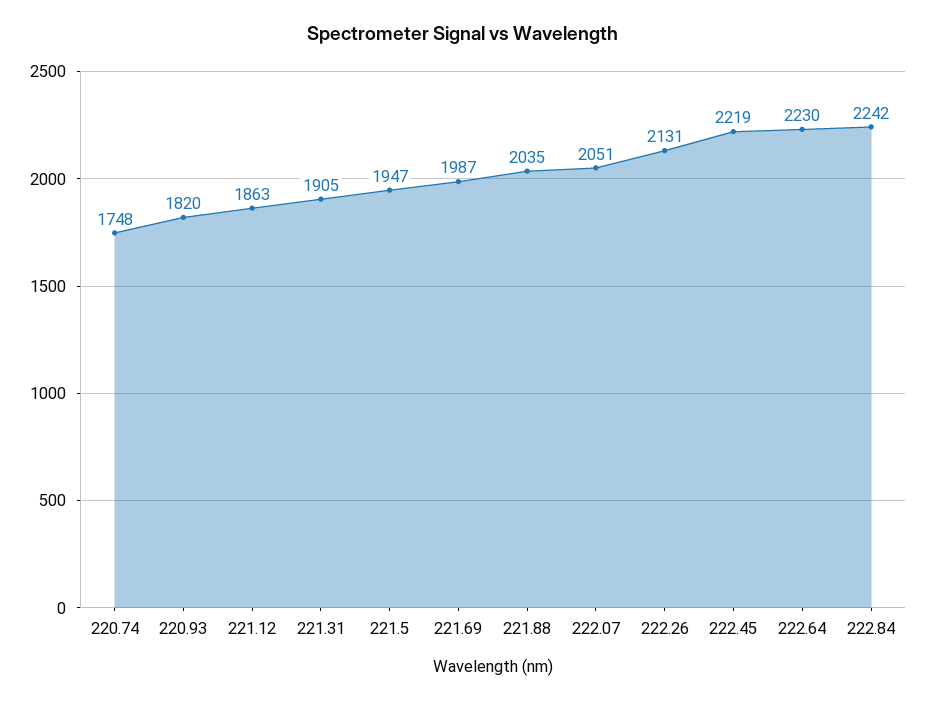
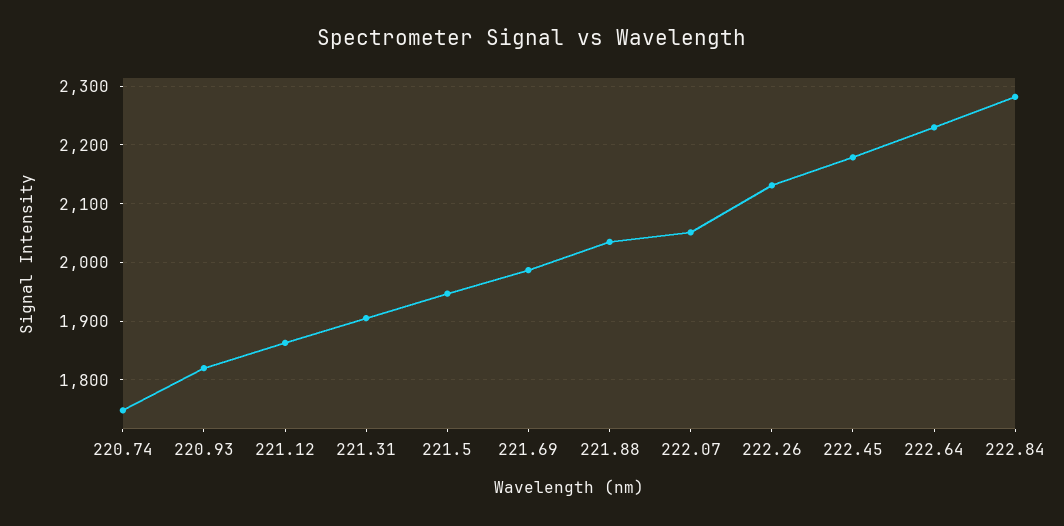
  {
    "220.74": 1748,
    "220.93": 1820,
    "221.12": 1863,
    "221.31": 1905,
    "221.5": 1947,
    "221.69": 1987,
    "221.88": 2035,
    "222.07": 2051,
    "222.26": 2131,
-   "222.45": 2219,
+   "222.45": 2180,
    "222.64": 2230,
-   "222.84": 2242
+   "222.84": 2280
  }

